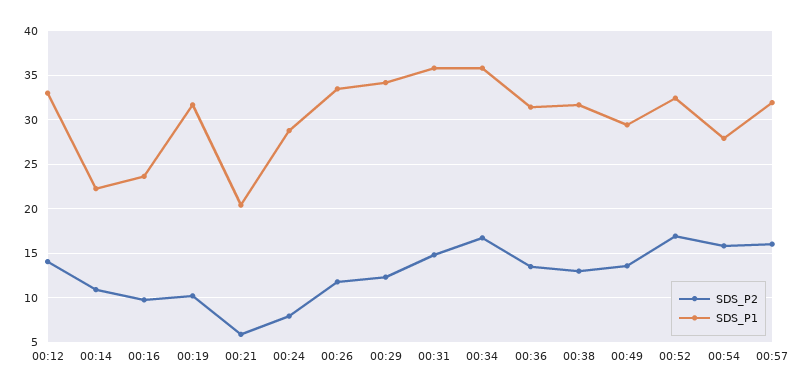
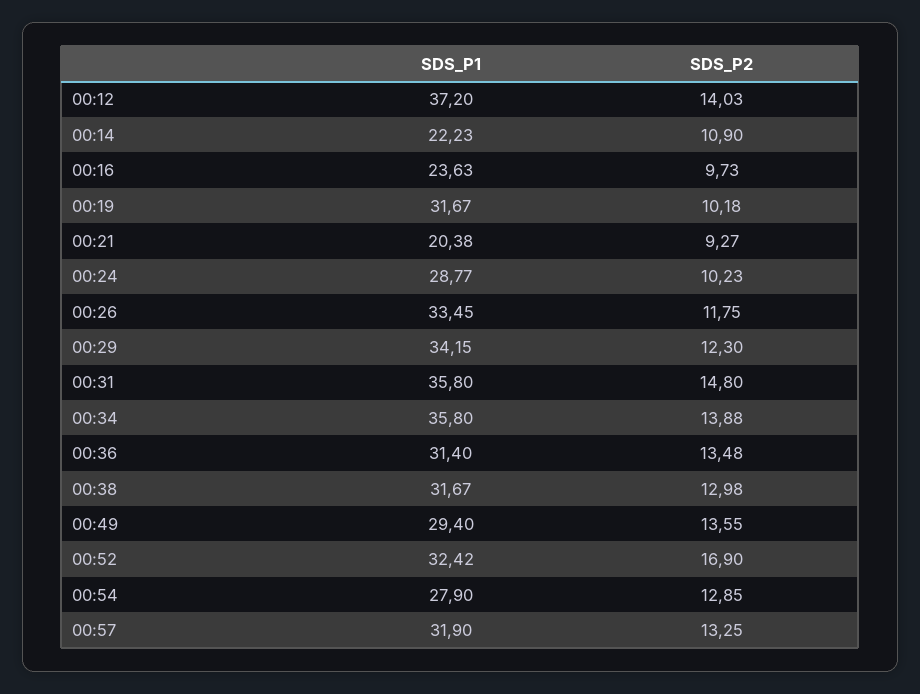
  {
    "SDS_P2": {
      "00:12": 14.03,
      "00:14": 10.9,
      "00:16": 9.73,
      "00:19": 10.18,
-     "00:21": 6,
+     "00:21": 9.27,
-     "00:24": 8,
+     "00:24": 10.23,
      "00:26": 11.75,
      "00:29": 12.3,
      "00:31": 14.8,
-     "00:34": 17,
+     "00:34": 13.88,
      "00:36": 13.48,
      "00:38": 12.98,
      "00:49": 13.55,
      "00:52": 16.9,
-     "00:54": 16,
+     "00:54": 12.85,
-     "00:57": 16
+     "00:57": 13.25
    },
    "SDS_P1": {
-     "00:12": 33,
+     "00:12": 37.2,
      "00:14": 22.23,
      "00:16": 23.63,
      "00:19": 31.67,
      "00:21": 20.38,
      "00:24": 28.77,
      "00:26": 33.45,
      "00:29": 34.15,
      "00:31": 35.8,
      "00:34": 35.8,
      "00:36": 31.4,
      "00:38": 31.67,
      "00:49": 29.4,
      "00:52": 32.42,
      "00:54": 27.9,
      "00:57": 31.9
    }
  }

